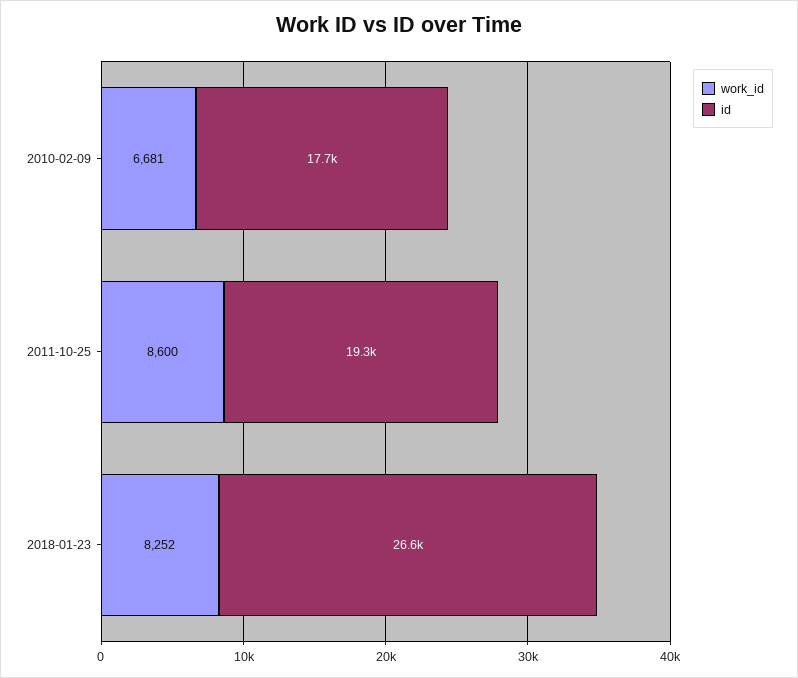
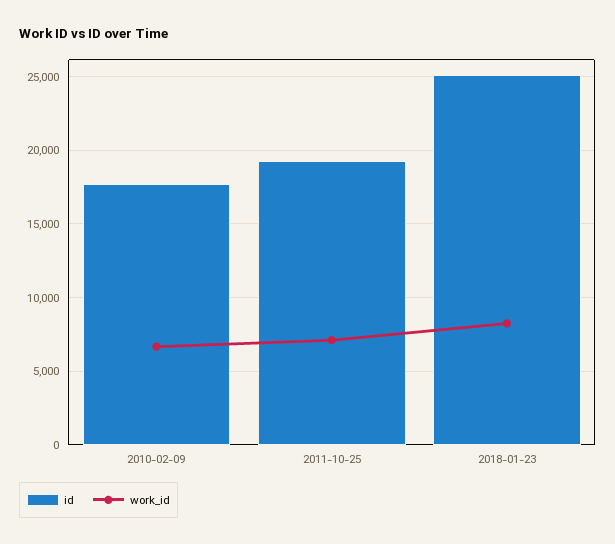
  {
    "work_id": {
      "2010-02-09": 6681,
-     "2011-10-25": 8600,
+     "2011-10-25": 7000,
      "2018-01-23": 8252
    },
    "id": {
      "2010-02-09": 17700,
      "2011-10-25": 19300,
-     "2018-01-23": 26600
+     "2018-01-23": 25000
    }
  }

